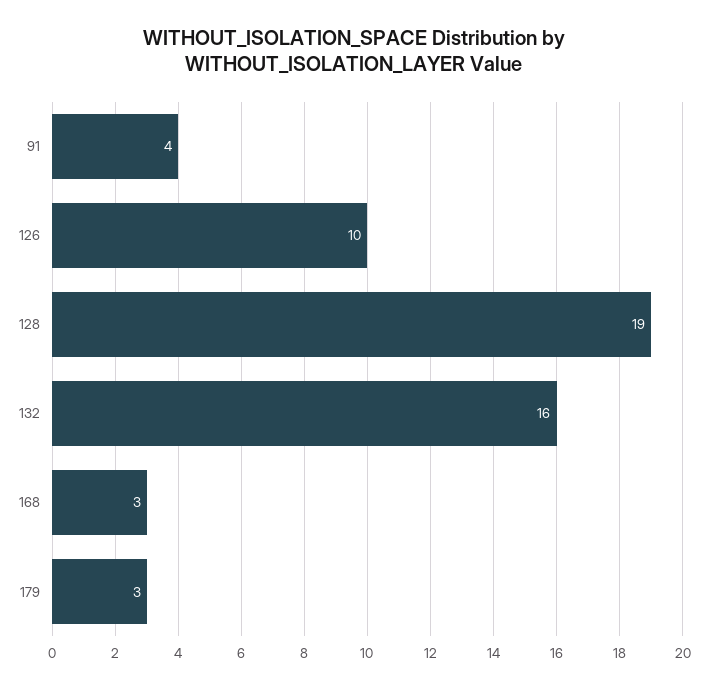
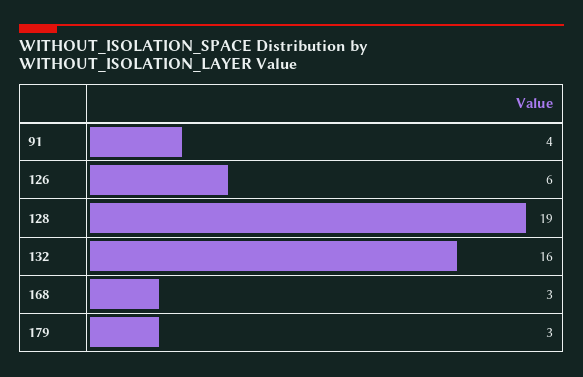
  {
    "91": 4,
-   "126": 10,
+   "126": 6,
    "128": 19,
    "132": 16,
    "168": 3,
    "179": 3
  }

